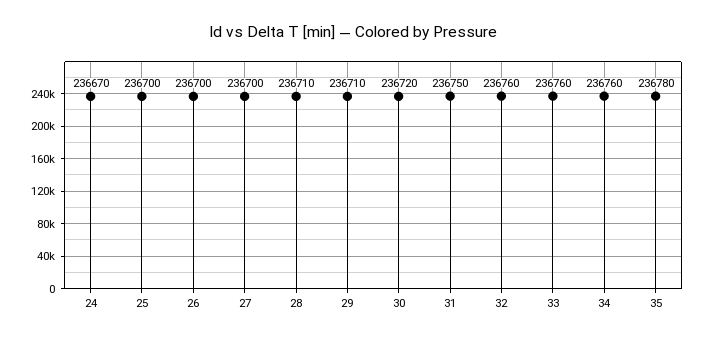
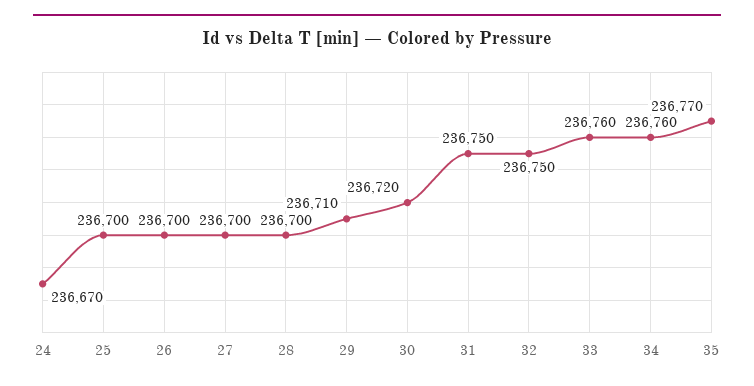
  {
    "24": 236670,
    "25": 236700,
    "26": 236700,
    "27": 236700,
-   "28": 236710,
+   "28": 236700,
    "29": 236710,
    "30": 236720,
    "31": 236750,
-   "32": 236760,
+   "32": 236750,
    "33": 236760,
    "34": 236760,
-   "35": 236780
+   "35": 236770
  }

